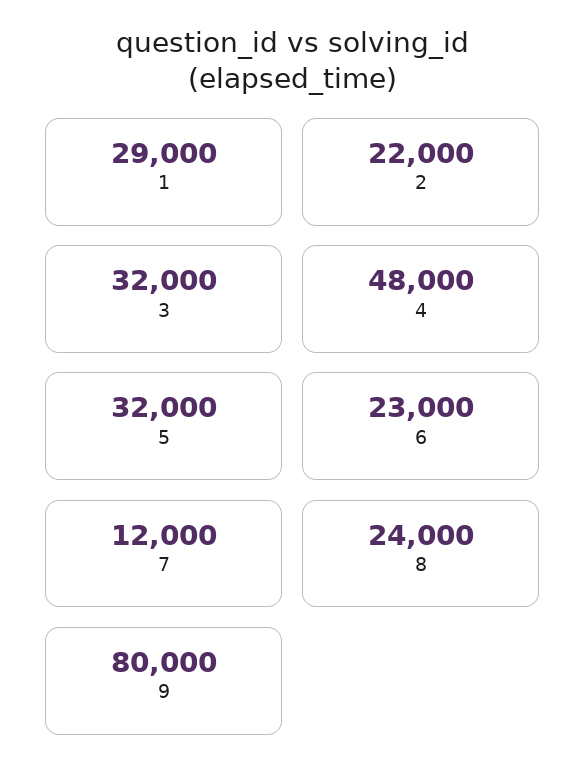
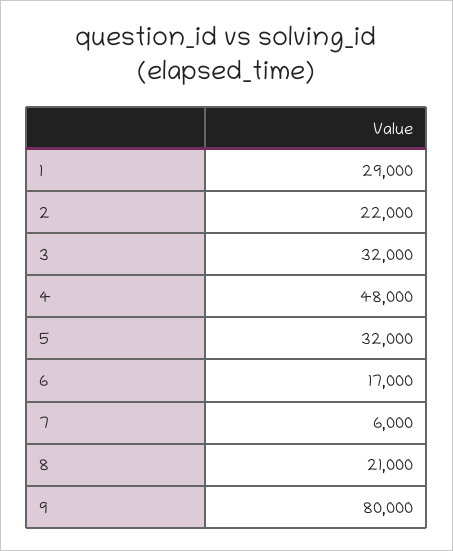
  {
    "1": 29000,
    "2": 22000,
    "3": 32000,
    "4": 48000,
    "5": 32000,
-   "6": 23000,
+   "6": 17000,
-   "7": 12000,
+   "7": 6000,
-   "8": 24000,
+   "8": 21000,
    "9": 80000
  }

